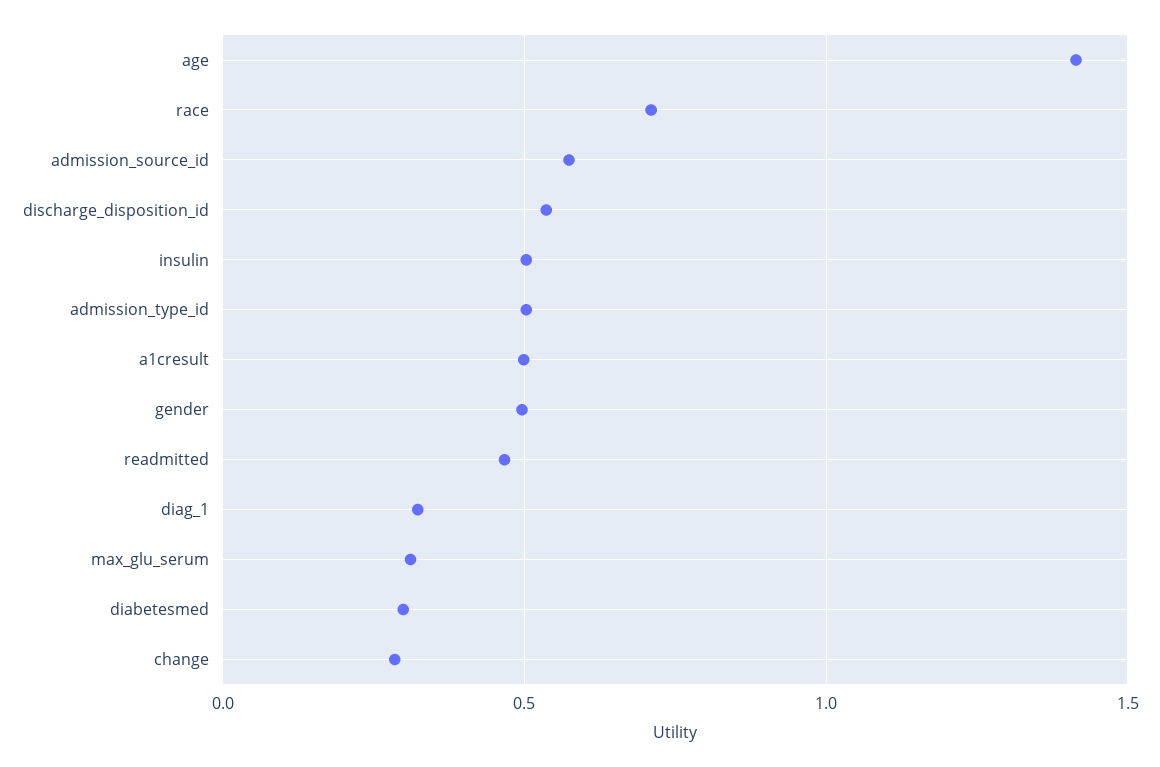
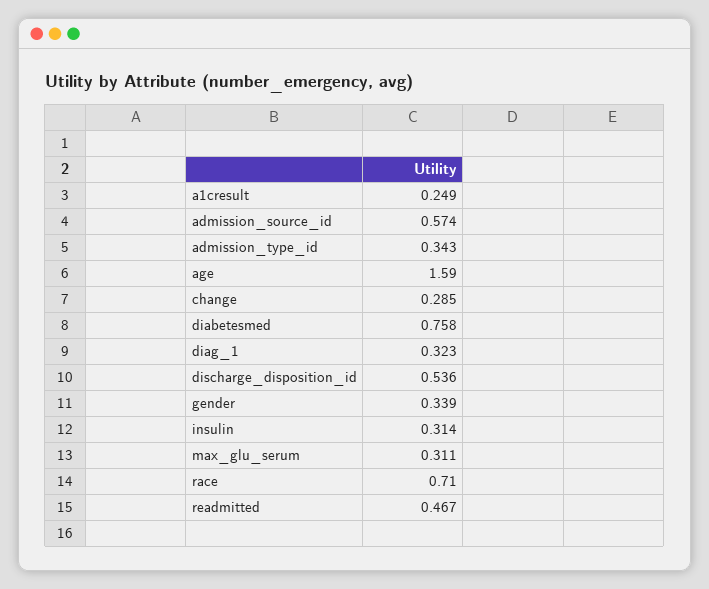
  {
-   "age": 1.4,
+   "age": 1.59,
    "race": 0.71,
    "admission_source_id": 0.574,
    "discharge_disposition_id": 0.536,
-   "insulin": 0.5,
+   "insulin": 0.314,
-   "admission_type_id": 0.5,
+   "admission_type_id": 0.343,
-   "a1cresult": 0.5,
+   "a1cresult": 0.249,
-   "gender": 0.5,
+   "gender": 0.339,
    "readmitted": 0.467,
    "diag_1": 0.323,
    "max_glu_serum": 0.311,
-   "diabetesmed": 0.3,
+   "diabetesmed": 0.758,
    "change": 0.285
  }

